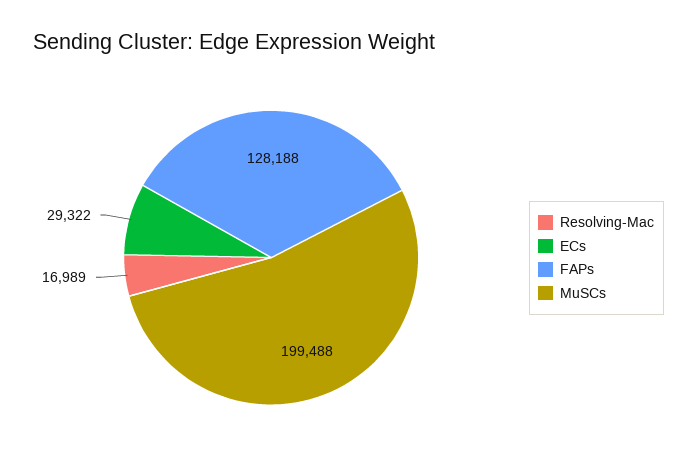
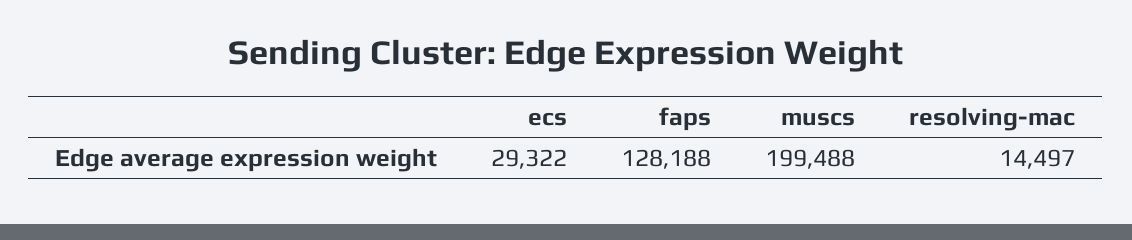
  {
-   "Resolving-Mac": 16989,
+   "Resolving-Mac": 14497,
    "ECs": 29322,
    "FAPs": 128188,
    "MuSCs": 199488
  }

